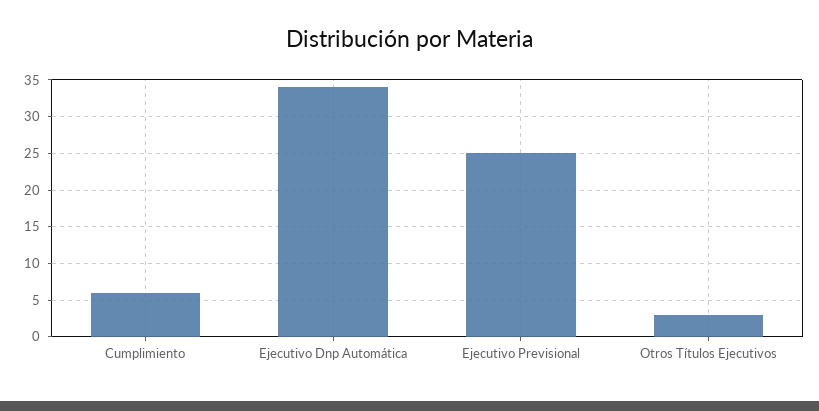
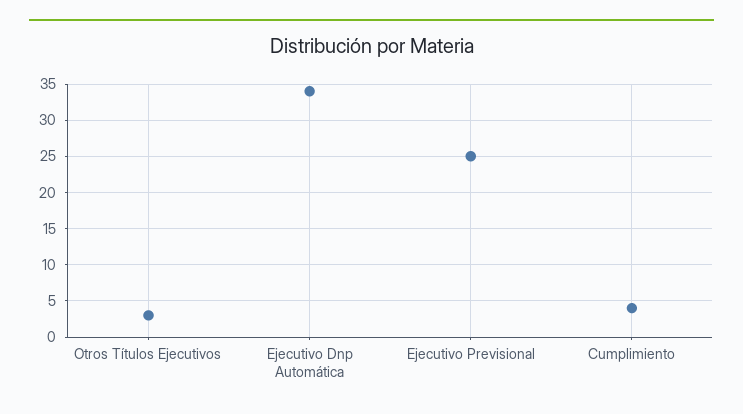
  {
-   "Cumplimiento": 6,
+   "Cumplimiento": 4,
    "Ejecutivo Dnp Automática": 34,
    "Ejecutivo Previsional": 25,
    "Otros Títulos Ejecutivos": 3
  }

